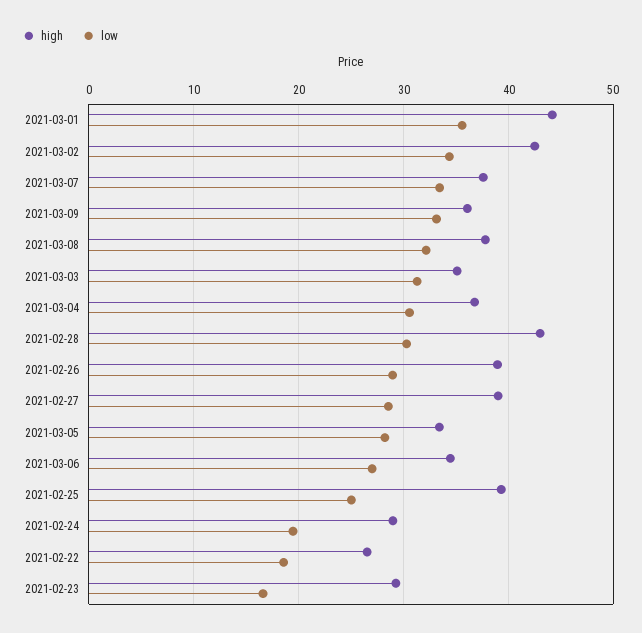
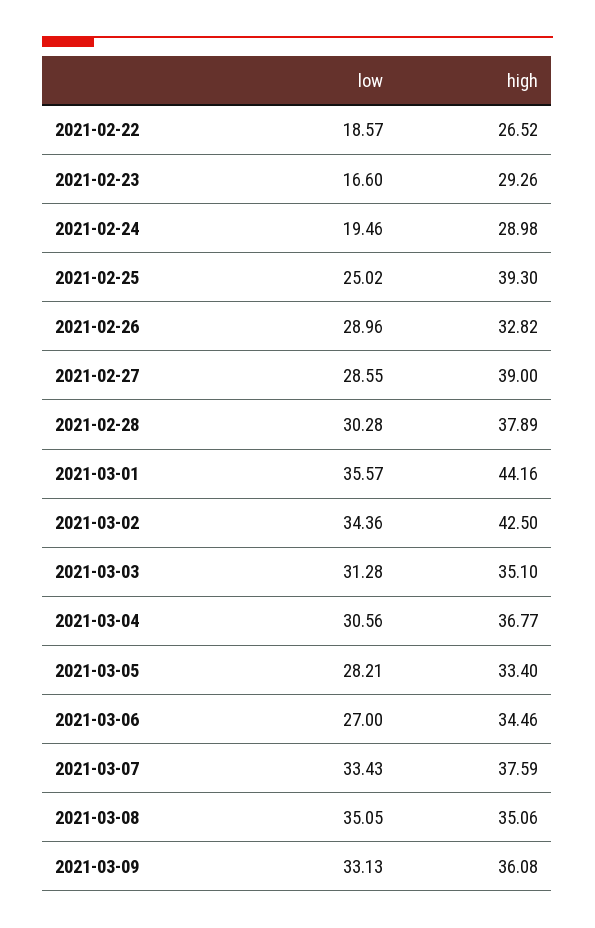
  {
    "high": {
      "2021-03-01": 44.16,
      "2021-03-02": 42.5,
      "2021-03-07": 37.59,
      "2021-03-09": 36.08,
-     "2021-03-08": 38,
+     "2021-03-08": 35.06,
      "2021-03-03": 35.1,
      "2021-03-04": 36.77,
-     "2021-02-28": 43,
+     "2021-02-28": 37.89,
-     "2021-02-26": 39,
+     "2021-02-26": 32.82,
      "2021-02-27": 39,
      "2021-03-05": 33.4,
      "2021-03-06": 34.46,
      "2021-02-25": 39.3,
      "2021-02-24": 28.98,
      "2021-02-22": 26.52,
      "2021-02-23": 29.26
    },
    "low": {
      "2021-03-01": 35.57,
      "2021-03-02": 34.36,
      "2021-03-07": 33.43,
      "2021-03-09": 33.13,
-     "2021-03-08": 32,
+     "2021-03-08": 35.05,
      "2021-03-03": 31.28,
      "2021-03-04": 30.56,
      "2021-02-28": 30.28,
      "2021-02-26": 28.96,
      "2021-02-27": 28.55,
      "2021-03-05": 28.21,
      "2021-03-06": 27,
      "2021-02-25": 25.02,
      "2021-02-24": 19.46,
      "2021-02-22": 18.57,
      "2021-02-23": 16.6
    }
  }

